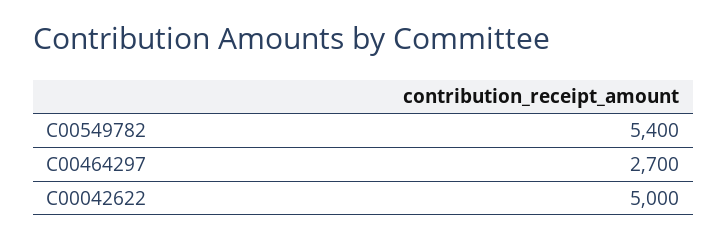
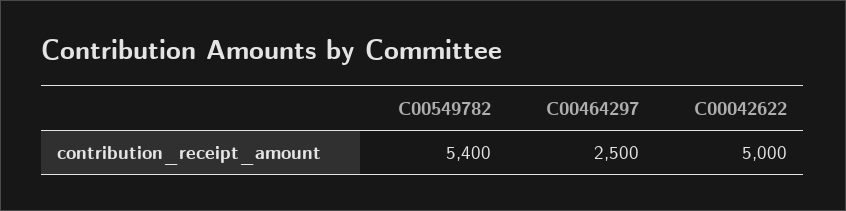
  {
    "C00549782": 5400,
-   "C00464297": 2700,
+   "C00464297": 2500,
    "C00042622": 5000
  }

